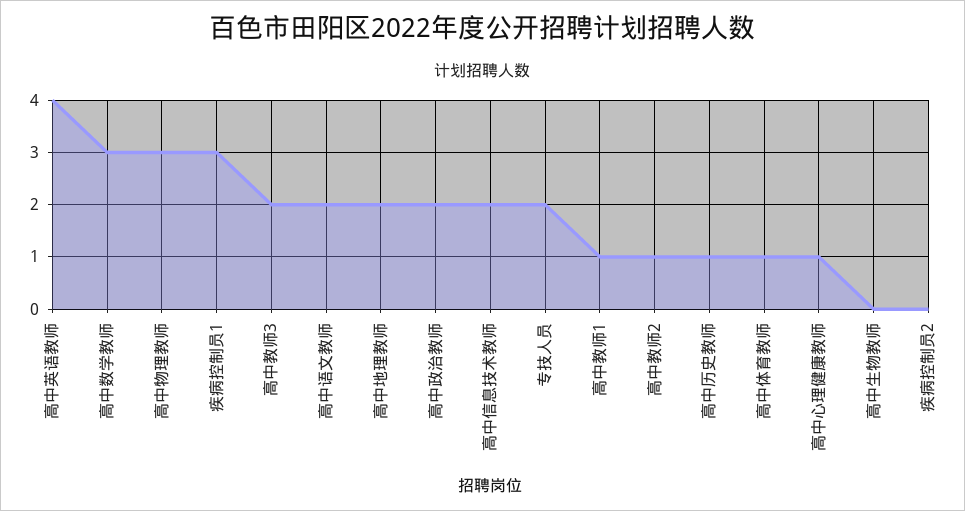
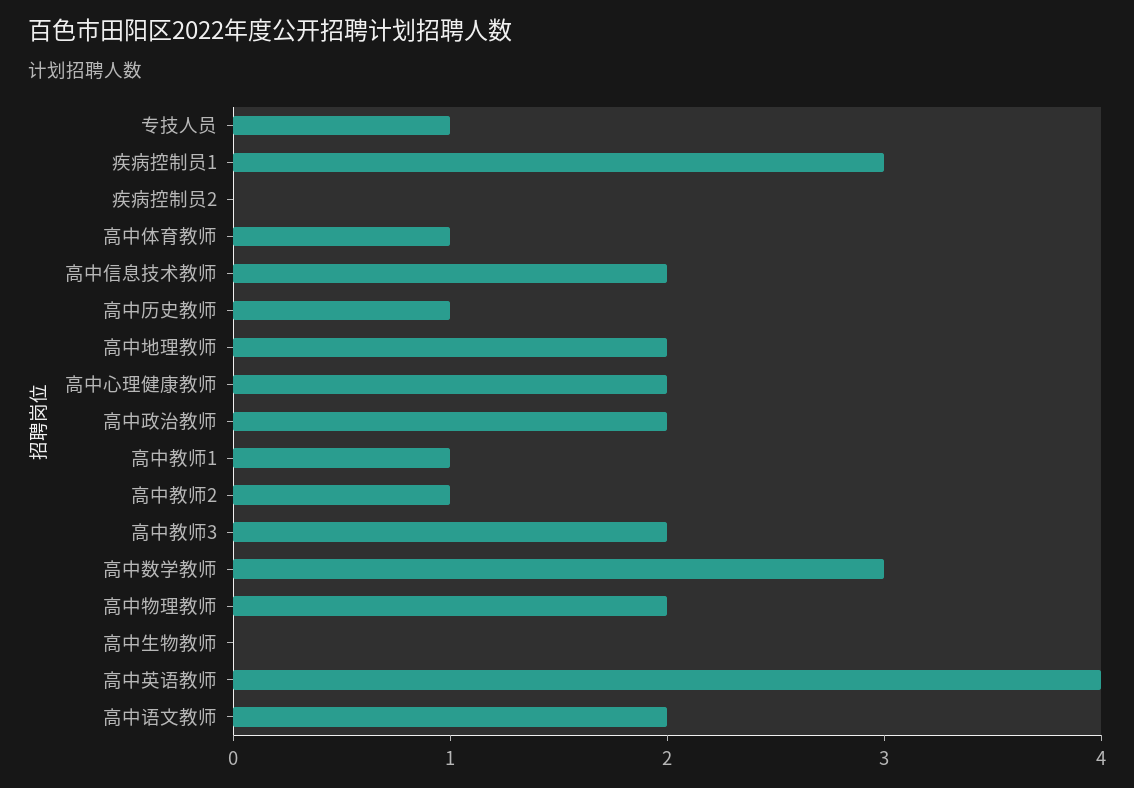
  {
    "高中英语教师": 4,
    "高中数学教师": 3,
-   "高中物理教师": 3,
+   "高中物理教师": 2,
    "疾病控制员1": 3,
    "高中教师3": 2,
    "高中语文教师": 2,
    "高中地理教师": 2,
    "高中政治教师": 2,
    "高中信息技术教师": 2,
-   "专技人员": 2,
+   "专技人员": 1,
    "高中教师1": 1,
    "高中教师2": 1,
    "高中历史教师": 1,
    "高中体育教师": 1,
-   "高中心理健康教师": 1,
+   "高中心理健康教师": 2,
    "高中生物教师": 0,
    "疾病控制员2": 0
  }

